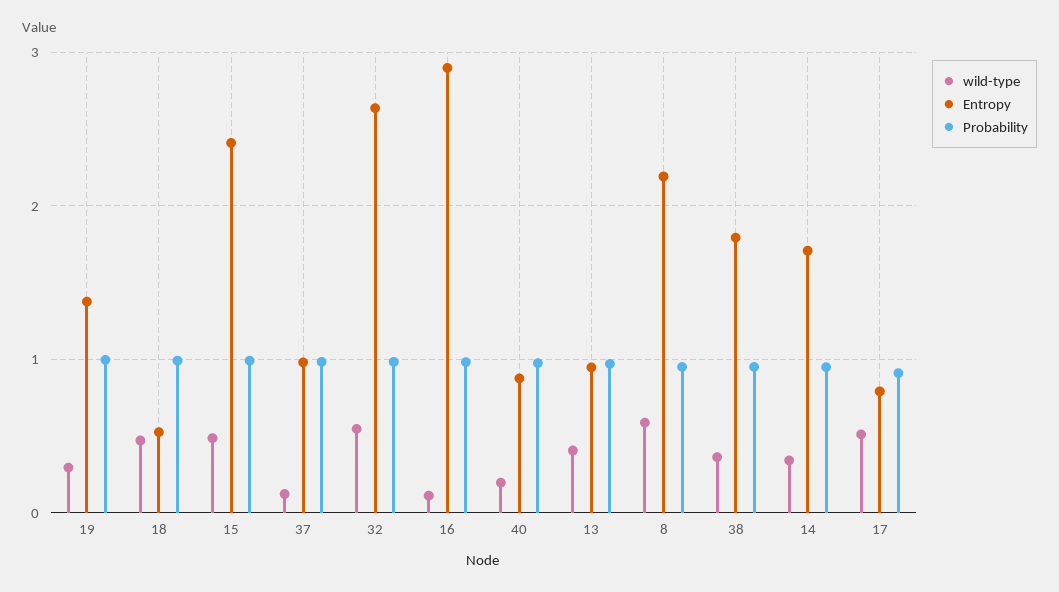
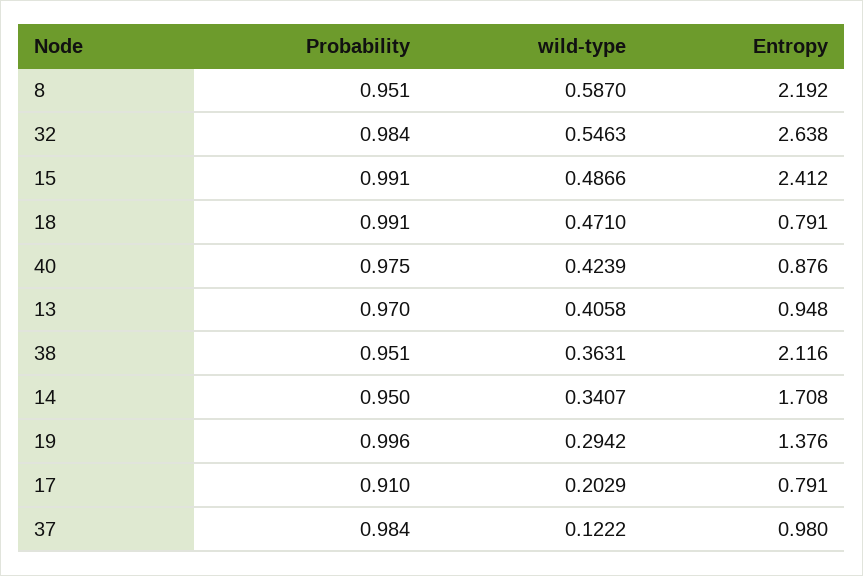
  {
    "wild-type": {
      "19": 0.2942,
      "18": 0.471,
      "15": 0.4866,
      "37": 0.1222,
      "32": 0.5463,
-     "16": 0.1,
-     "40": 0.2,
+     "40": 0.4239,
      "13": 0.4058,
      "8": 0.587,
      "38": 0.3631,
      "14": 0.3407,
-     "17": 0.5
+     "17": 0.2029
    },
    "Entropy": {
      "19": 1.376,
-     "18": 0.5,
+     "18": 0.791,
      "15": 2.412,
      "37": 0.98,
      "32": 2.638,
-     "16": 2.9,
      "40": 0.876,
      "13": 0.948,
      "8": 2.192,
-     "38": 1.8,
+     "38": 2.116,
      "14": 1.708,
      "17": 0.791
    },
    "Probability": {
      "19": 0.996,
      "18": 0.991,
      "15": 0.991,
      "37": 0.984,
      "32": 0.984,
-     "16": 1,
      "40": 0.975,
      "13": 0.97,
      "8": 0.951,
      "38": 0.951,
      "14": 0.95,
      "17": 0.91
    }
  }

